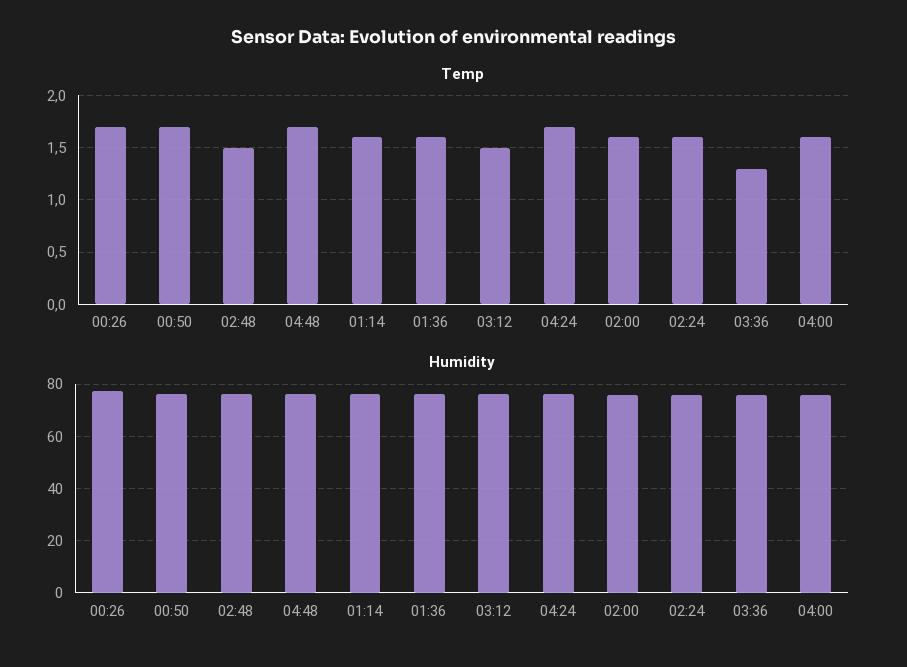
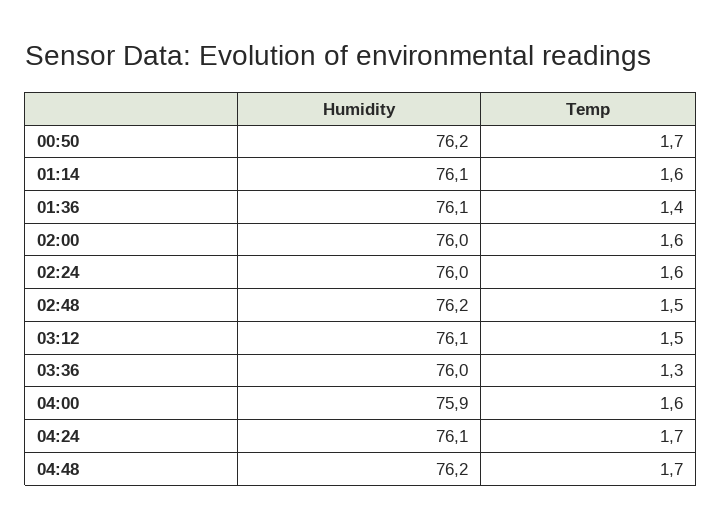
  {
    "Temp": {
-     "00:26": 1.7,
      "00:50": 1.7,
      "02:48": 1.5,
      "04:48": 1.7,
      "01:14": 1.6,
-     "01:36": 1.6,
+     "01:36": 1.4,
      "03:12": 1.5,
      "04:24": 1.7,
      "02:00": 1.6,
      "02:24": 1.6,
      "03:36": 1.3,
      "04:00": 1.6
    },
    "Humidity": {
-     "00:26": 77.5,
      "00:50": 76.2,
      "02:48": 76.2,
      "04:48": 76.2,
      "01:14": 76.1,
      "01:36": 76.1,
      "03:12": 76.1,
      "04:24": 76.1,
      "02:00": 76,
      "02:24": 76,
      "03:36": 76,
      "04:00": 75.9
    }
  }

